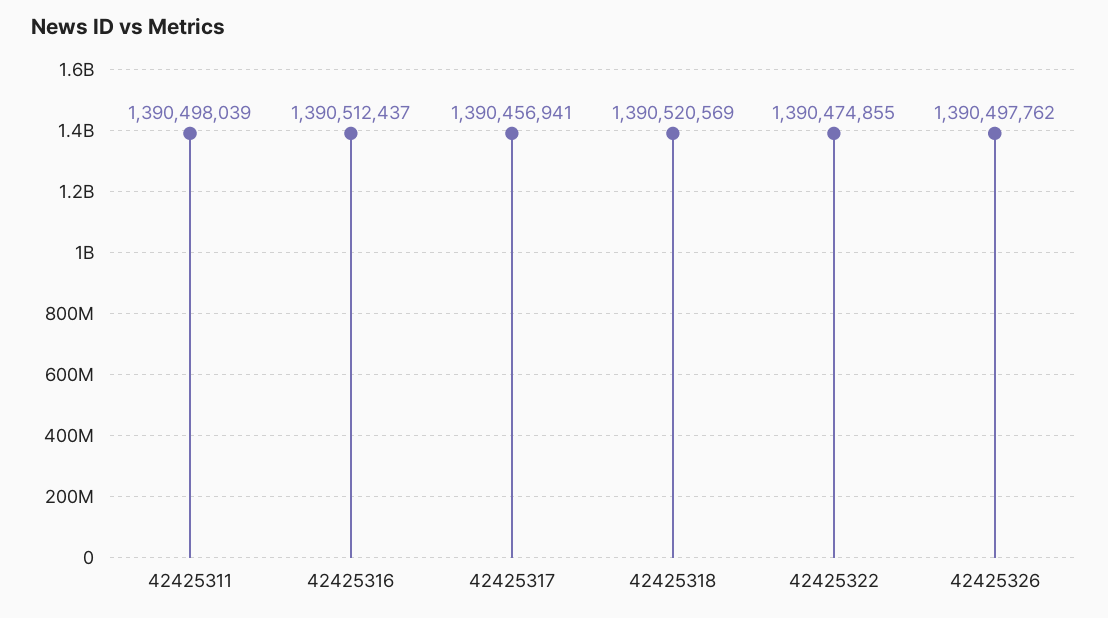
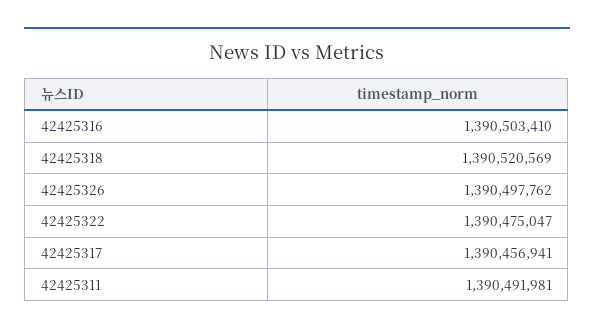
  {
-   "42425311": 1390498039,
+   "42425311": 1390491981,
-   "42425316": 1390512437,
+   "42425316": 1390503410,
    "42425317": 1390456941,
    "42425318": 1390520569,
-   "42425322": 1390474855,
+   "42425322": 1390475047,
    "42425326": 1390497762
  }

